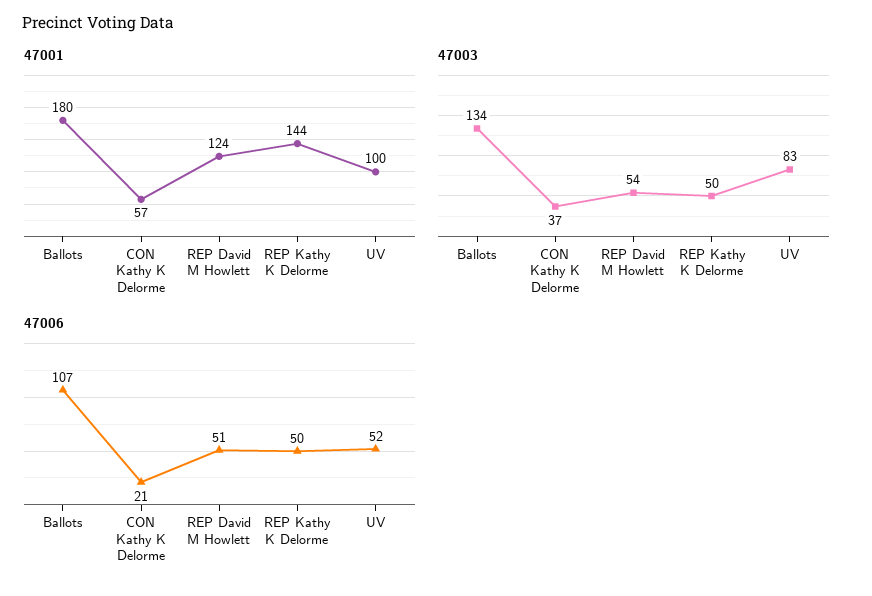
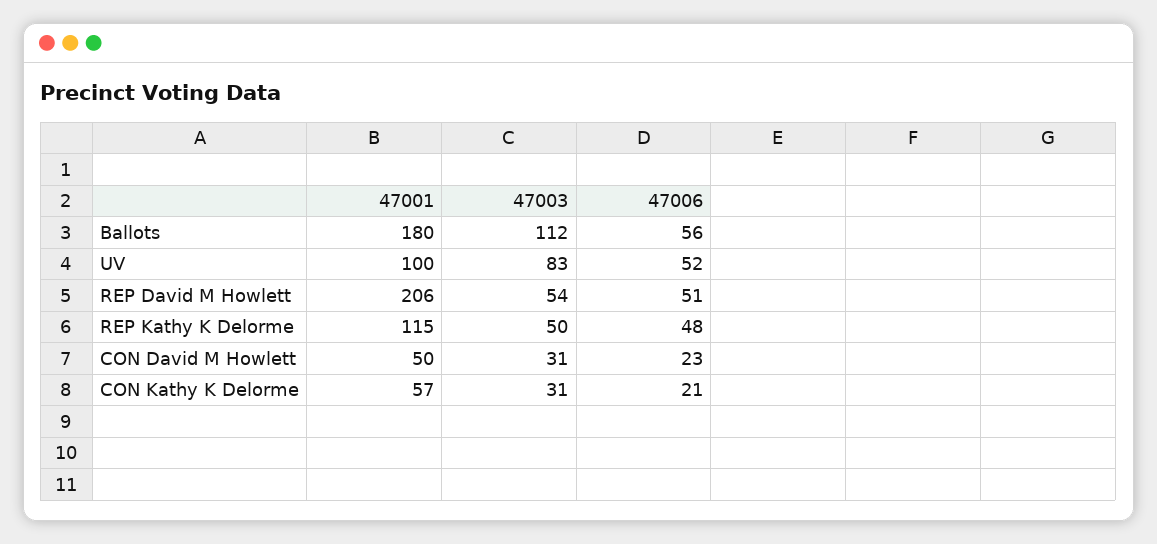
  {
    "47001": {
      "Ballots": 180,
      "CON Kathy K Delorme": 57,
-     "REP David M Howlett": 124,
+     "REP David M Howlett": 206,
-     "REP Kathy K Delorme": 144,
+     "REP Kathy K Delorme": 115,
-     "UV": 100
+     "UV": 100,
+     "CON David M Howlett": 50
    },
    "47003": {
-     "Ballots": 134,
+     "Ballots": 112,
-     "CON Kathy K Delorme": 37,
+     "CON Kathy K Delorme": 31,
      "REP David M Howlett": 54,
      "REP Kathy K Delorme": 50,
-     "UV": 83
+     "UV": 83,
+     "CON David M Howlett": 31
    },
    "47006": {
-     "Ballots": 107,
+     "Ballots": 56,
      "CON Kathy K Delorme": 21,
      "REP David M Howlett": 51,
-     "REP Kathy K Delorme": 50,
+     "REP Kathy K Delorme": 48,
-     "UV": 52
+     "UV": 52,
+     "CON David M Howlett": 23
    }
  }

